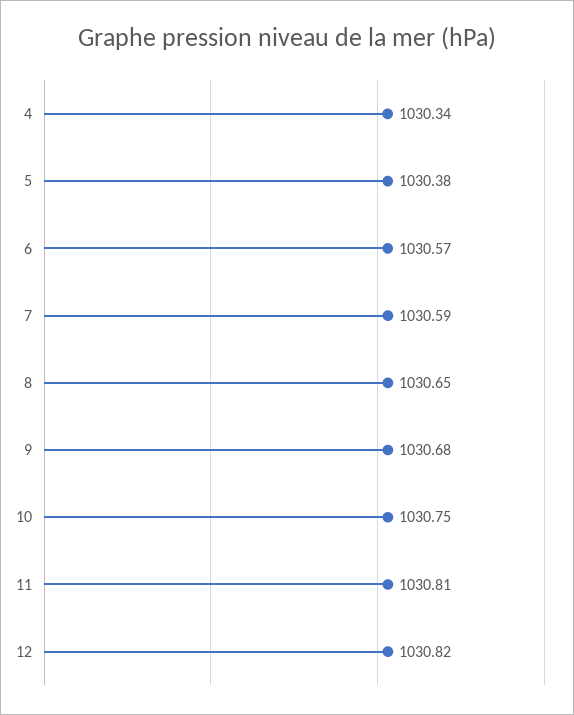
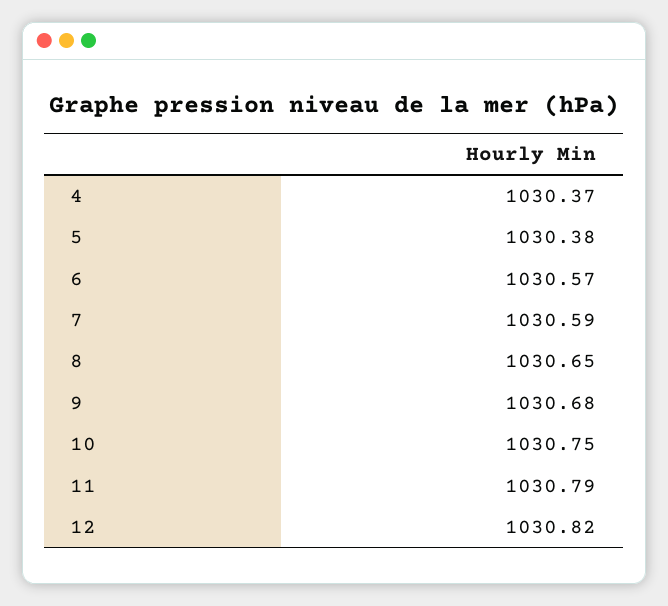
  {
-   "4": 1030.34,
+   "4": 1030.37,
    "5": 1030.38,
    "6": 1030.57,
    "7": 1030.59,
    "8": 1030.65,
    "9": 1030.68,
    "10": 1030.75,
-   "11": 1030.81,
+   "11": 1030.79,
    "12": 1030.82
  }

